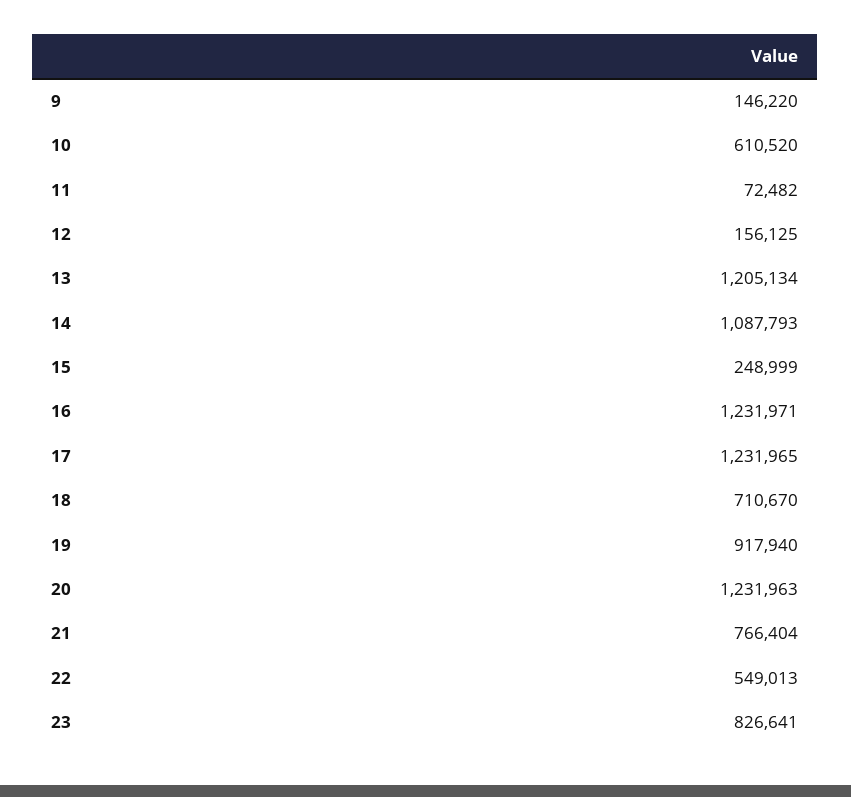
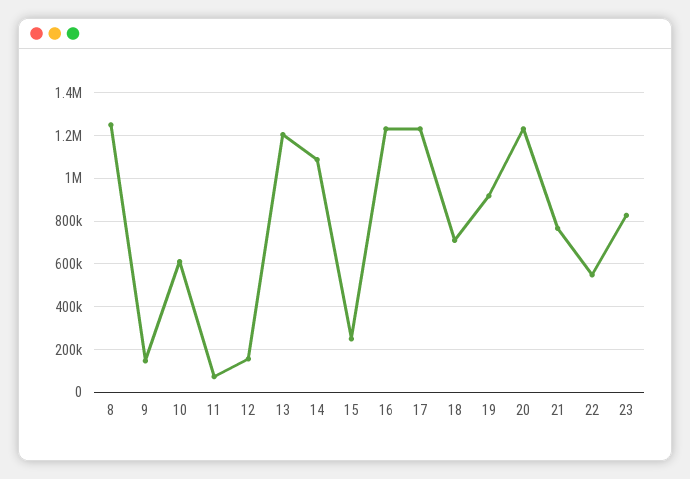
  {
    "9": 146220,
    "10": 610520,
    "11": 72482,
    "12": 156125,
    "13": 1205134,
    "14": 1087793,
    "15": 248999,
    "16": 1231971,
    "17": 1231965,
    "18": 710670,
    "19": 917940,
    "20": 1231963,
    "21": 766404,
    "22": 549013,
-   "23": 826641
+   "23": 826641,
+   "8": 1250000
  }

